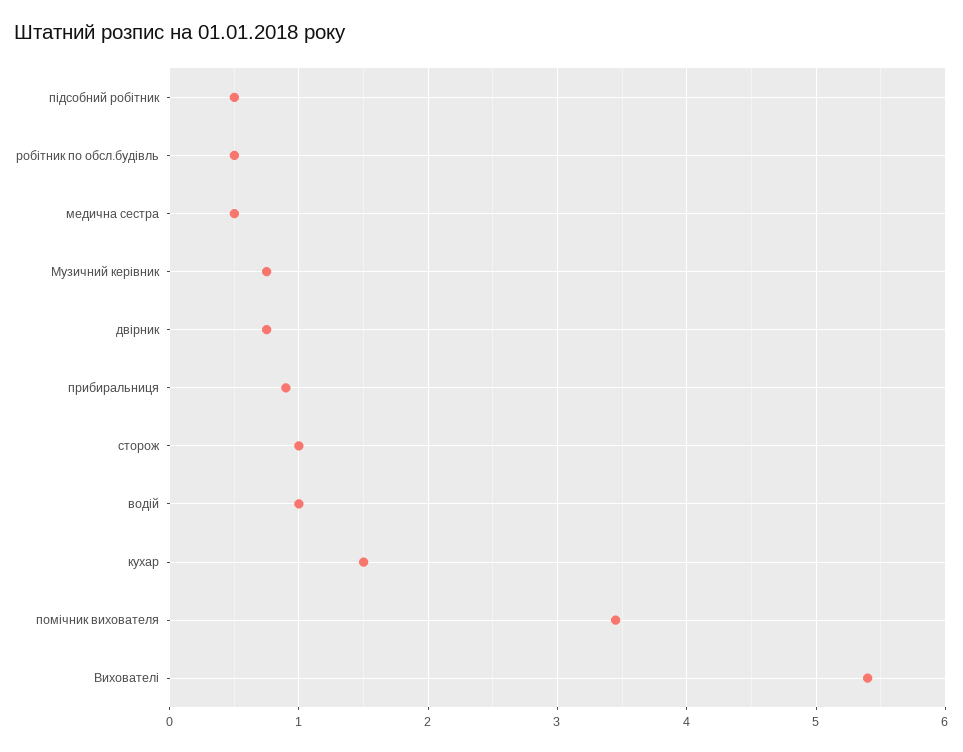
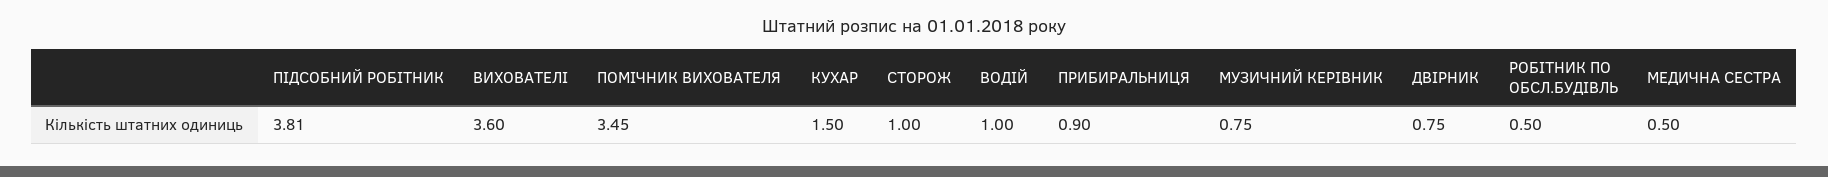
  {
-   "підсобний робітник": 0.5,
+   "підсобний робітник": 3.81,
    "робітник по обсл.будівль": 0.5,
    "медична сестра": 0.5,
    "Музичний керівник": 0.75,
    "двірник": 0.75,
    "прибиральниця": 0.9,
    "сторож": 1,
    "водій": 1,
    "кухар": 1.5,
    "помічник вихователя": 3.45,
-   "Вихователі": 5.4
+   "Вихователі": 3.6
  }

